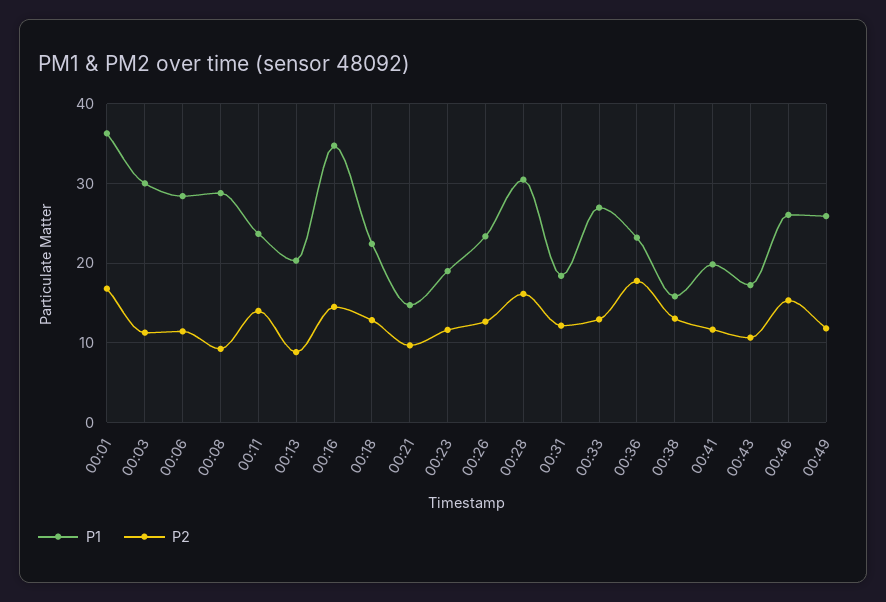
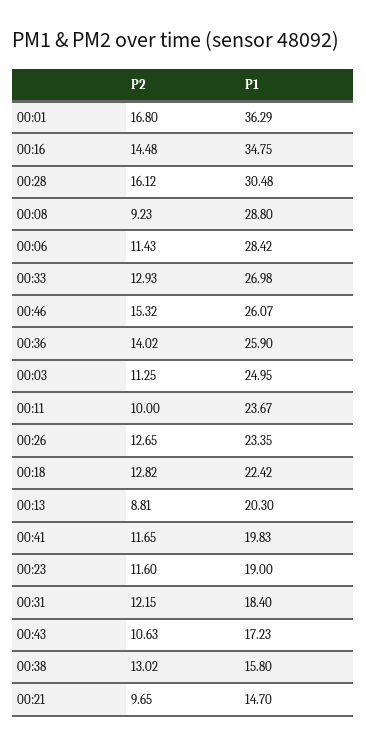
  {
    "P1": {
      "00:01": 36.29,
-     "00:03": 30,
+     "00:03": 24.95,
      "00:06": 28.42,
      "00:08": 28.8,
      "00:11": 23.67,
      "00:13": 20.3,
      "00:16": 34.75,
      "00:18": 22.42,
      "00:21": 14.7,
      "00:23": 19,
      "00:26": 23.35,
      "00:28": 30.48,
      "00:31": 18.4,
      "00:33": 26.98,
-     "00:36": 23,
+     "00:36": 25.9,
      "00:38": 15.8,
      "00:41": 19.83,
      "00:43": 17.23,
-     "00:46": 26.07,
+     "00:46": 26.07
-     "00:49": 26
    },
    "P2": {
      "00:01": 16.8,
      "00:03": 11.25,
      "00:06": 11.43,
      "00:08": 9.23,
-     "00:11": 14,
+     "00:11": 10,
      "00:13": 8.81,
      "00:16": 14.48,
      "00:18": 12.82,
      "00:21": 9.65,
      "00:23": 11.6,
      "00:26": 12.65,
      "00:28": 16.12,
      "00:31": 12.15,
      "00:33": 12.93,
-     "00:36": 18,
+     "00:36": 14.02,
      "00:38": 13.02,
      "00:41": 11.65,
      "00:43": 10.63,
-     "00:46": 15.32,
+     "00:46": 15.32
-     "00:49": 12
    }
  }

